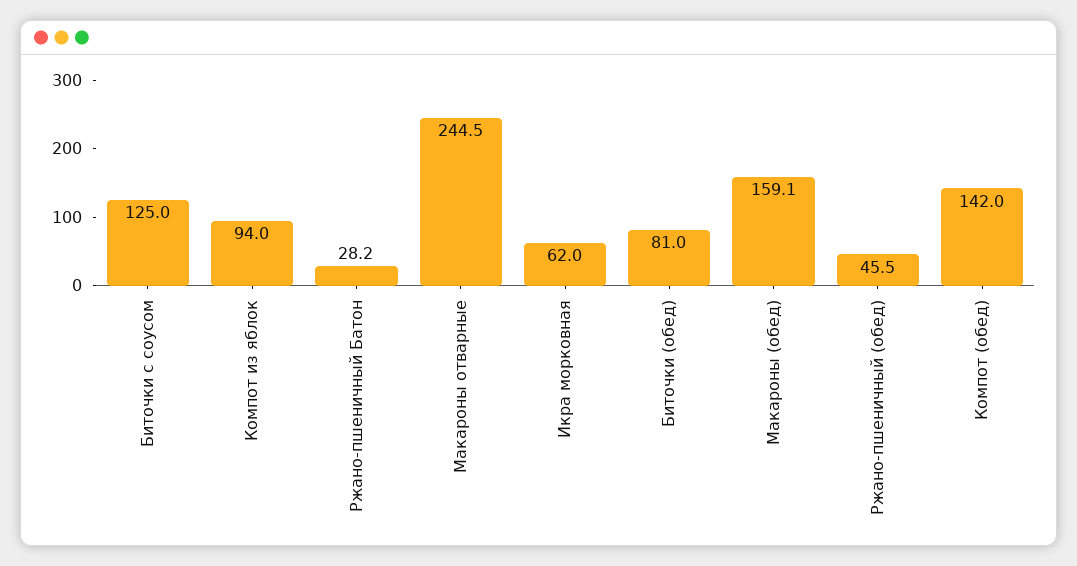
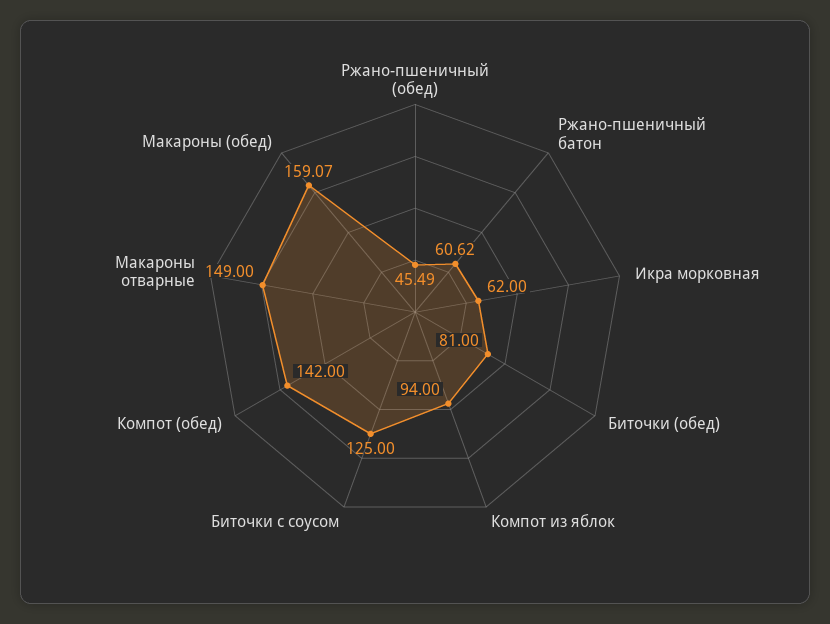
  {
    "Биточки с соусом": 125,
    "Компот из яблок": 94,
-   "Ржано-пшеничный Батон": 28.2,
+   "Ржано-пшеничный Батон": 60.62,
-   "Макароны отварные": 244.5,
+   "Макароны отварные": 149,
    "Икра морковная": 62,
    "Биточки (обед)": 81,
    "Макароны (обед)": 159.07,
    "Ржано-пшеничный (обед)": 45.49,
    "Компот (обед)": 142
  }

